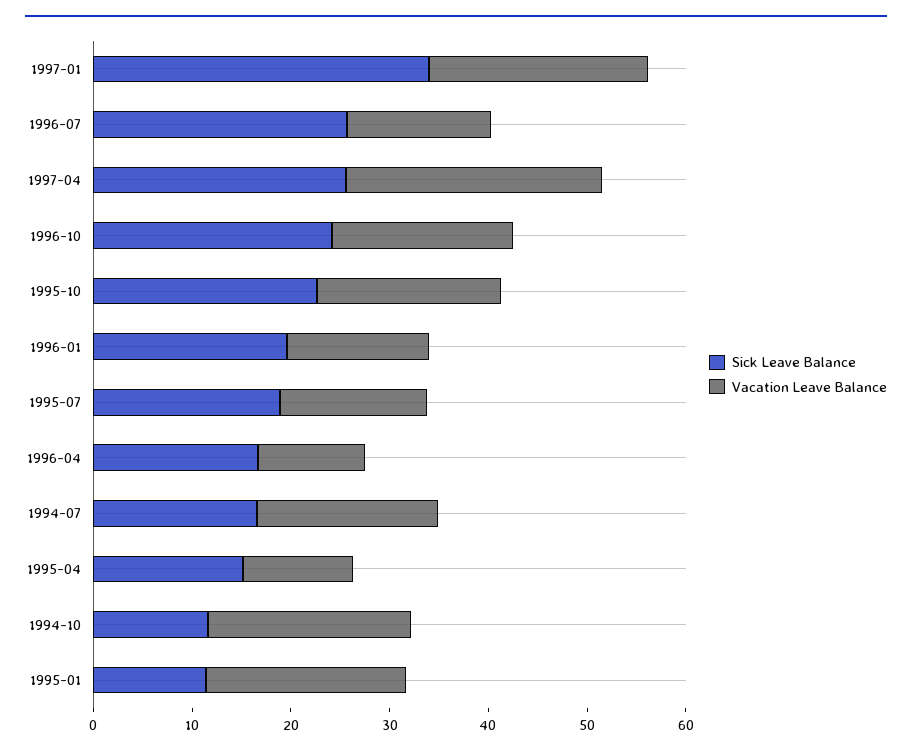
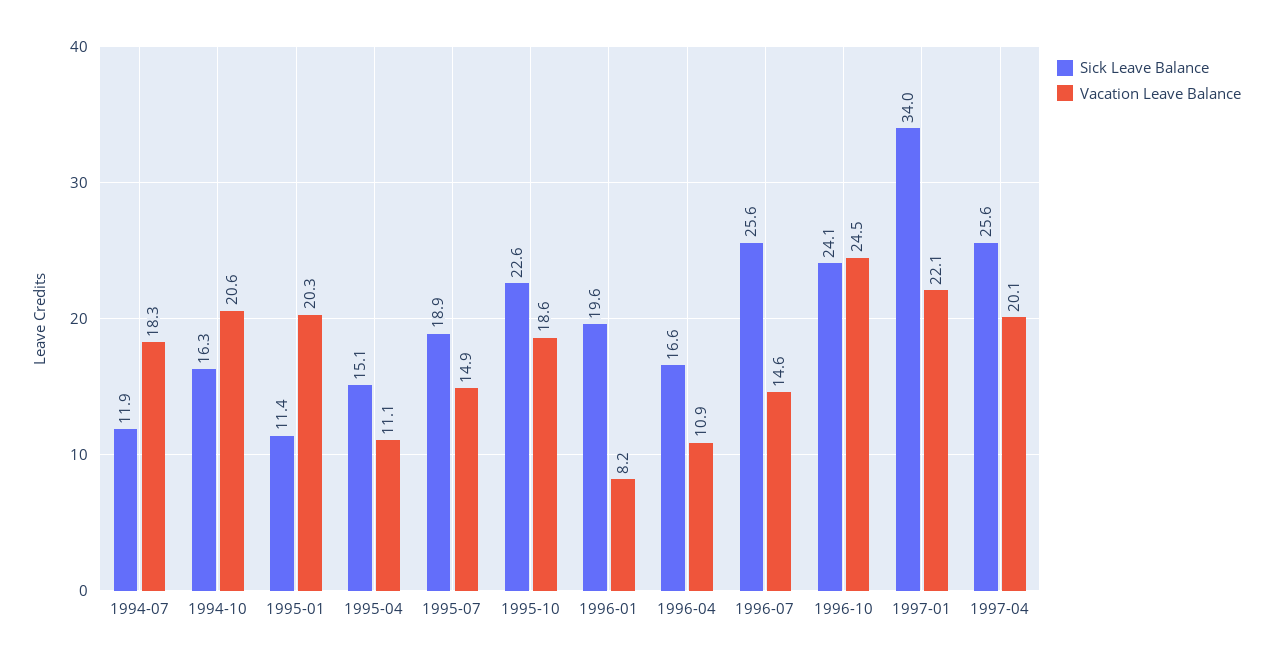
  {
    "Sick Leave Balance": {
      "1997-01": 34,
      "1996-07": 25.6,
      "1997-04": 25.6,
      "1996-10": 24.1,
      "1995-10": 22.6,
      "1996-01": 19.6,
      "1995-07": 18.9,
      "1996-04": 16.6,
-     "1994-07": 16,
+     "1994-07": 11.9,
      "1995-04": 15.1,
-     "1994-10": 12,
+     "1994-10": 16.3,
      "1995-01": 11.4
    },
    "Vacation Leave Balance": {
      "1997-01": 22.1,
      "1996-07": 14.6,
-     "1997-04": 26,
+     "1997-04": 20.1,
-     "1996-10": 18,
+     "1996-10": 24.5,
      "1995-10": 18.6,
-     "1996-01": 14,
+     "1996-01": 8.2,
      "1995-07": 14.9,
      "1996-04": 10.9,
      "1994-07": 18.3,
      "1995-04": 11.1,
      "1994-10": 20.6,
      "1995-01": 20.3
    }
  }

